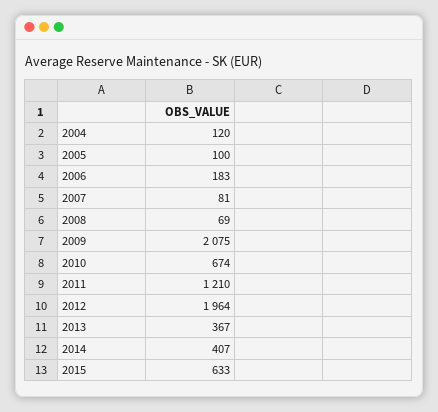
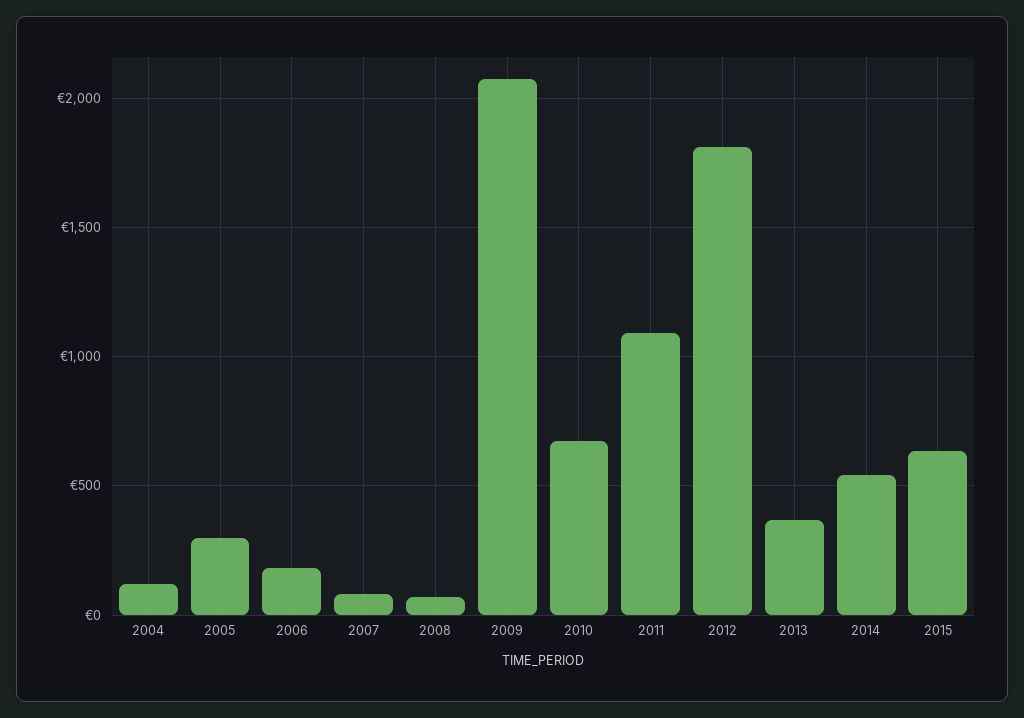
  {
    "2004": 120,
-   "2005": 100,
+   "2005": 300,
    "2006": 183,
    "2007": 81,
    "2008": 69,
    "2009": 2075,
    "2010": 674,
-   "2011": 1210,
+   "2011": 1100,
-   "2012": 1964,
+   "2012": 1800,
    "2013": 367,
-   "2014": 407,
+   "2014": 550,
    "2015": 633
  }

